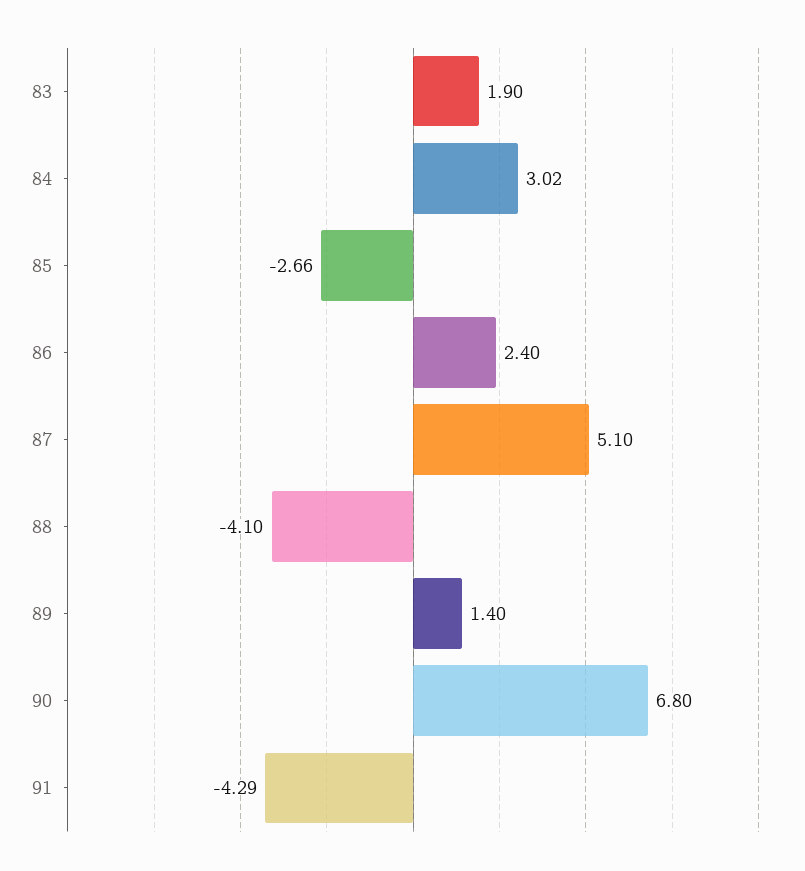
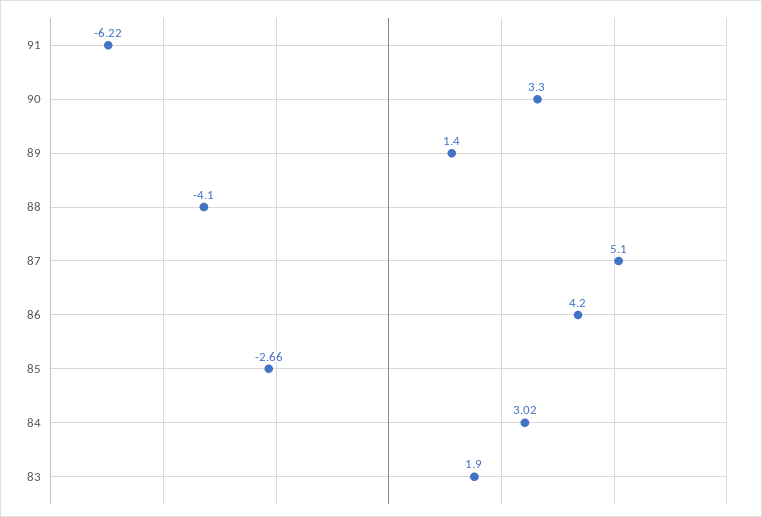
  {
    "83": 1.9,
    "84": 3.02,
    "85": -2.66,
-   "86": 2.4,
+   "86": 4.2,
    "87": 5.1,
    "88": -4.1,
    "89": 1.4,
-   "90": 6.8,
+   "90": 3.3,
-   "91": -4.29
+   "91": -6.22
  }

